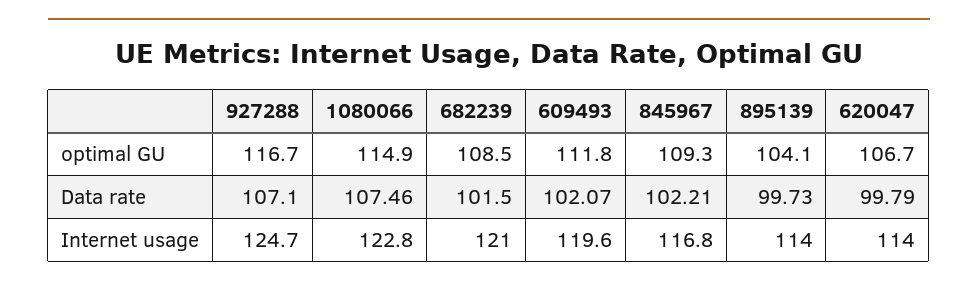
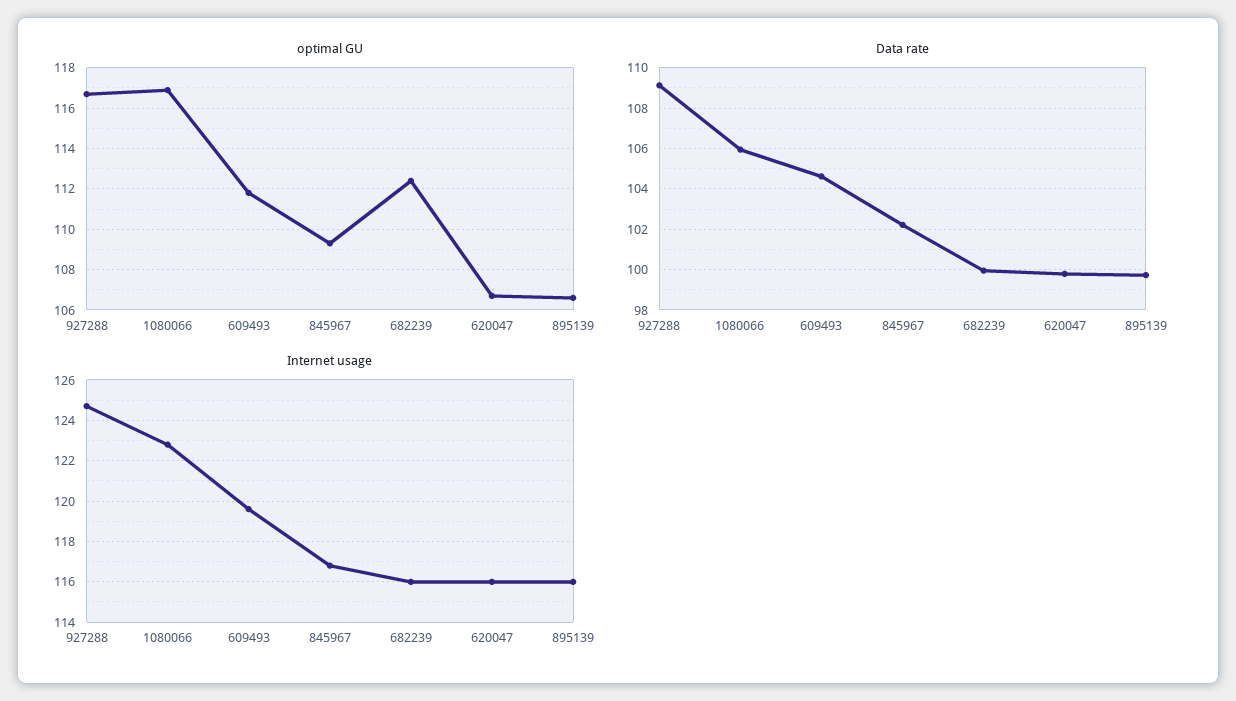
  {
    "optimal GU": {
      "927288": 116.7,
-     "1080066": 114.9,
+     "1080066": 117,
-     "682239": 108.5,
+     "682239": 112.5,
      "609493": 111.8,
      "845967": 109.3,
-     "895139": 104.1,
+     "895139": 106.5,
      "620047": 106.7
    },
    "Data rate": {
-     "927288": 107.1,
+     "927288": 109,
-     "1080066": 107.46,
+     "1080066": 106,
-     "682239": 101.5,
+     "682239": 100,
-     "609493": 102.07,
+     "609493": 104.5,
      "845967": 102.21,
      "895139": 99.73,
      "620047": 99.79
    },
    "Internet usage": {
      "927288": 124.7,
      "1080066": 122.8,
-     "682239": 121,
+     "682239": 116,
      "609493": 119.6,
      "845967": 116.8,
-     "895139": 114,
+     "895139": 116,
-     "620047": 114
+     "620047": 116
    }
  }

